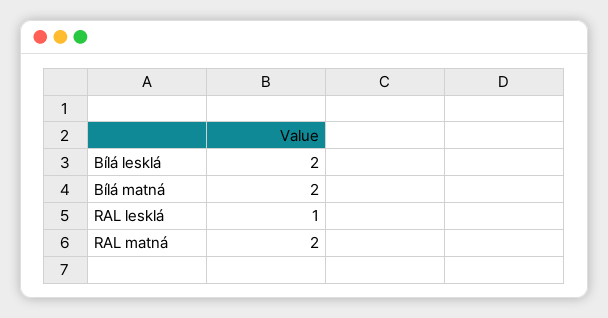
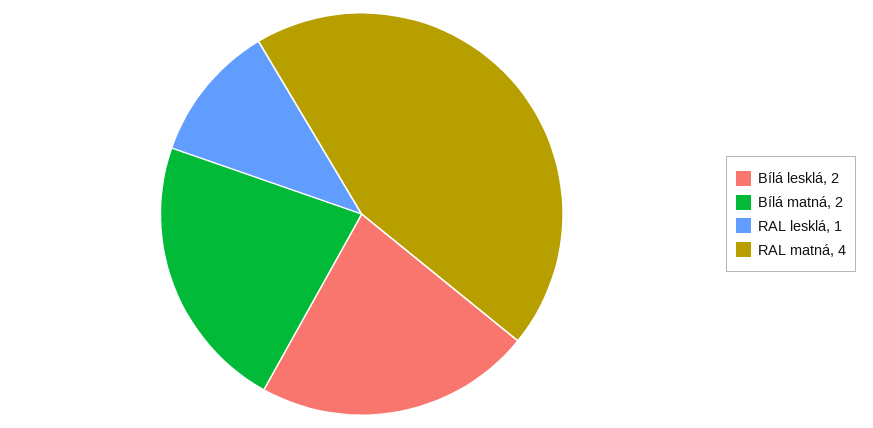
  {
    "Bílá lesklá": 2,
    "Bílá matná": 2,
    "RAL lesklá": 1,
-   "RAL matná": 2
+   "RAL matná": 4
  }

